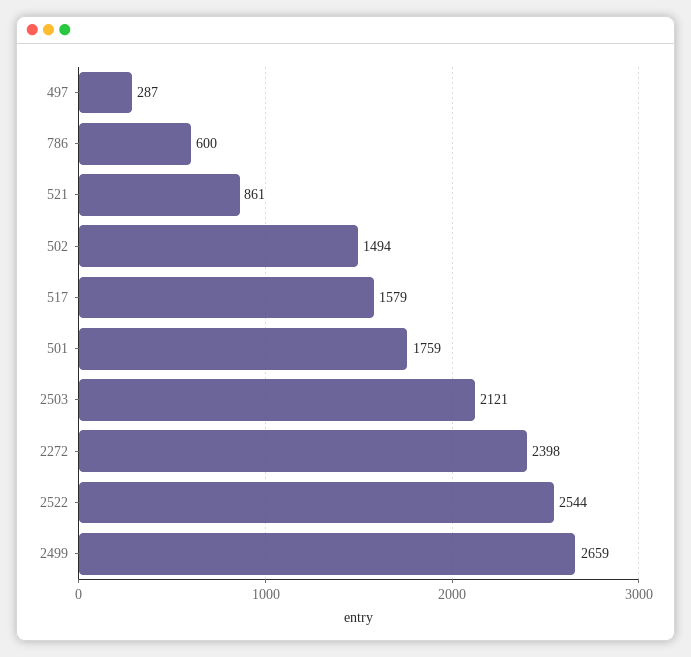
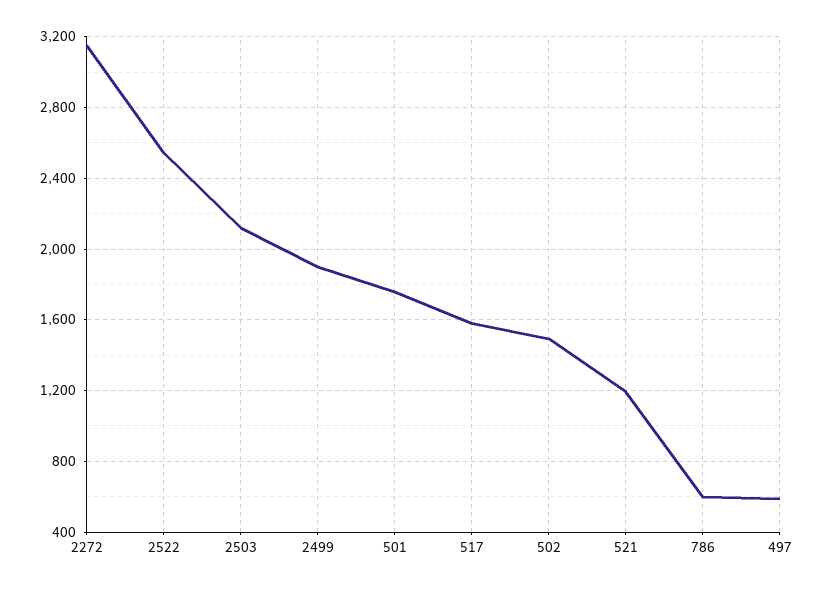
  {
-   "497": 287,
+   "497": 600,
    "786": 600,
-   "521": 861,
+   "521": 1200,
    "502": 1494,
    "517": 1579,
    "501": 1759,
    "2503": 2121,
-   "2272": 2398,
+   "2272": 3150,
    "2522": 2544,
-   "2499": 2659
+   "2499": 1900
  }

